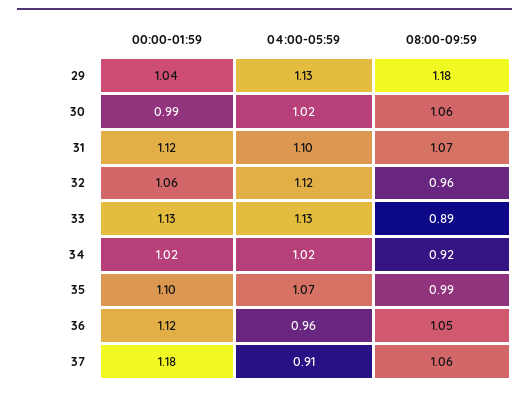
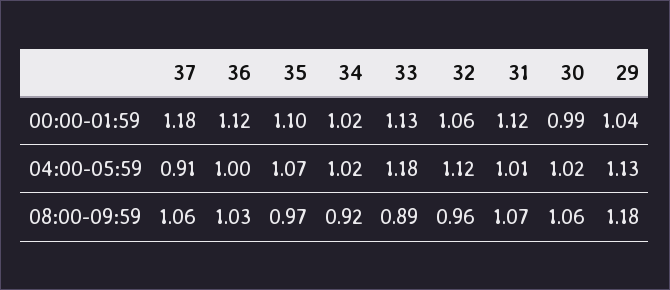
  {
    "00:00-01:59": {
      "29": 1.04,
      "30": 0.99,
      "31": 1.12,
      "32": 1.06,
      "33": 1.13,
      "34": 1.02,
      "35": 1.1,
      "36": 1.12,
      "37": 1.18
    },
    "04:00-05:59": {
      "29": 1.13,
      "30": 1.02,
-     "31": 1.1,
+     "31": 1.01,
      "32": 1.12,
-     "33": 1.13,
+     "33": 1.18,
      "34": 1.02,
      "35": 1.07,
-     "36": 0.96,
+     "36": 1,
      "37": 0.91
    },
    "08:00-09:59": {
      "29": 1.18,
      "30": 1.06,
      "31": 1.07,
      "32": 0.96,
      "33": 0.89,
      "34": 0.92,
-     "35": 0.99,
+     "35": 0.97,
-     "36": 1.05,
+     "36": 1.03,
      "37": 1.06
    }
  }

